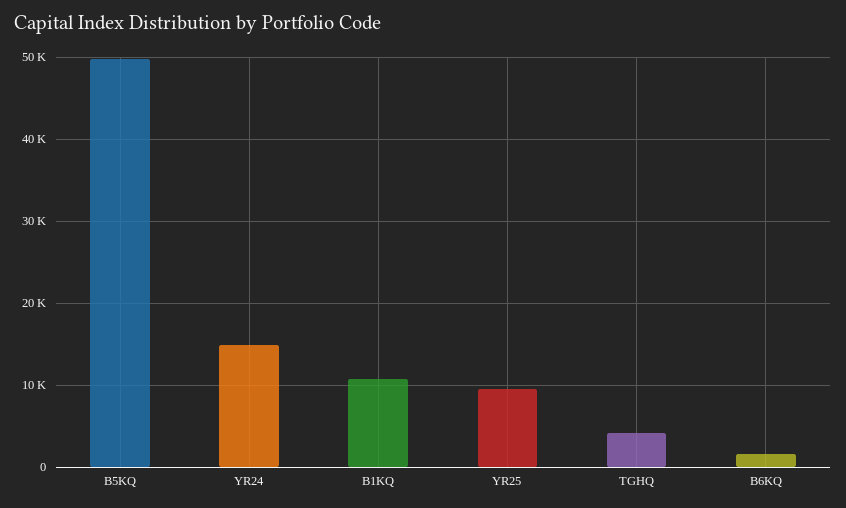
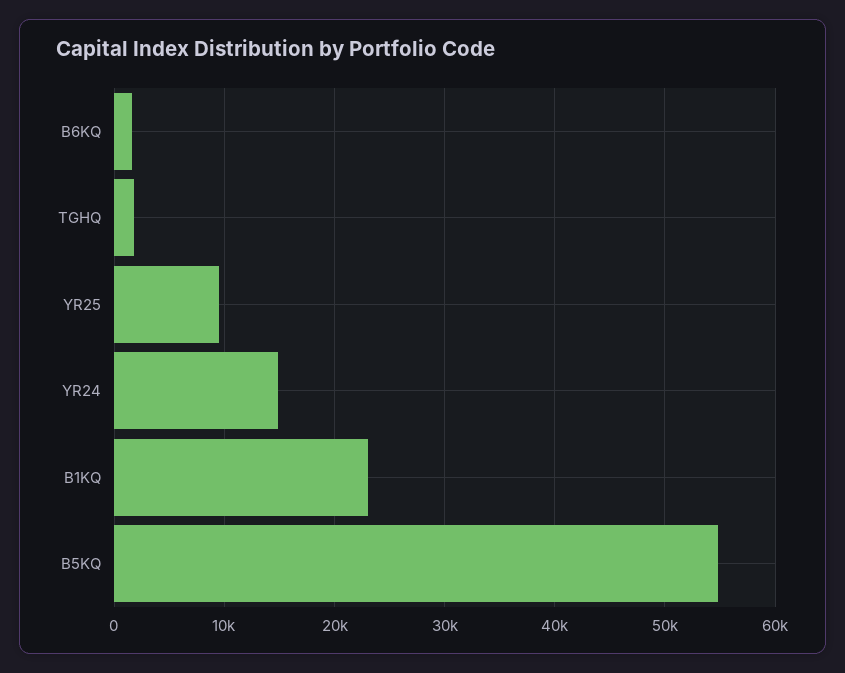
  {
-   "B5KQ": 50000,
+   "B5KQ": 55000,
    "YR24": 15000,
-   "B1KQ": 11000,
+   "B1KQ": 23000,
    "YR25": 10000,
-   "TGHQ": 4000,
+   "TGHQ": 2000,
    "B6KQ": 2000
  }

